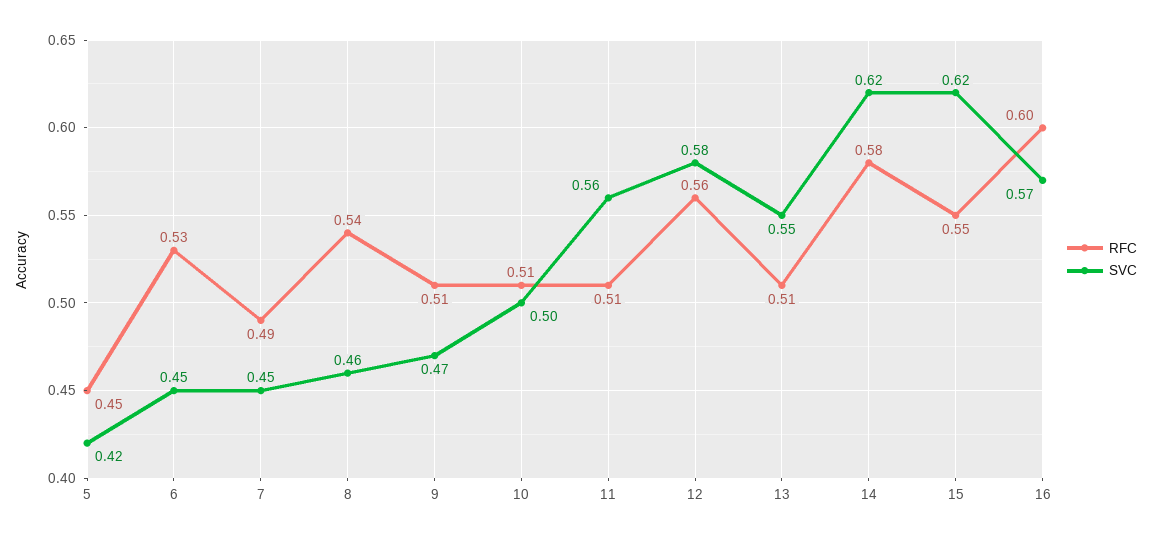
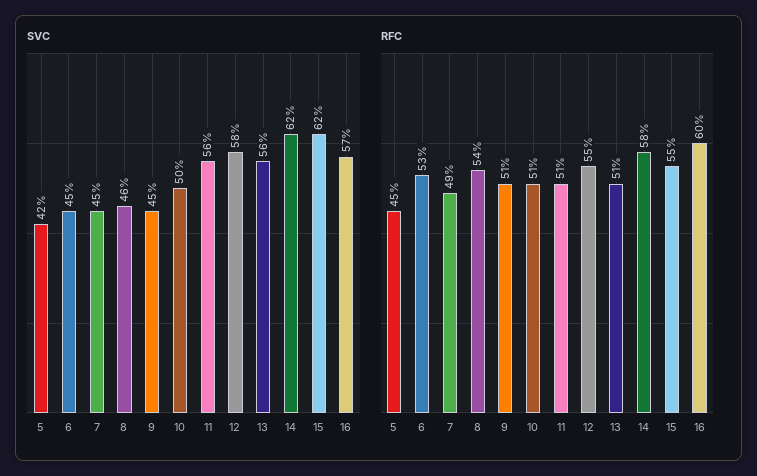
  {
    "RFC": {
      "5": 0.45,
      "6": 0.53,
      "7": 0.49,
      "8": 0.54,
      "9": 0.51,
      "10": 0.51,
      "11": 0.51,
-     "12": 0.56,
+     "12": 0.55,
      "13": 0.51,
      "14": 0.58,
      "15": 0.55,
      "16": 0.6
    },
    "SVC": {
      "5": 0.42,
      "6": 0.45,
      "7": 0.45,
      "8": 0.46,
-     "9": 0.47,
+     "9": 0.45,
      "10": 0.5,
      "11": 0.56,
      "12": 0.58,
-     "13": 0.55,
+     "13": 0.56,
      "14": 0.62,
      "15": 0.62,
      "16": 0.57
    }
  }

